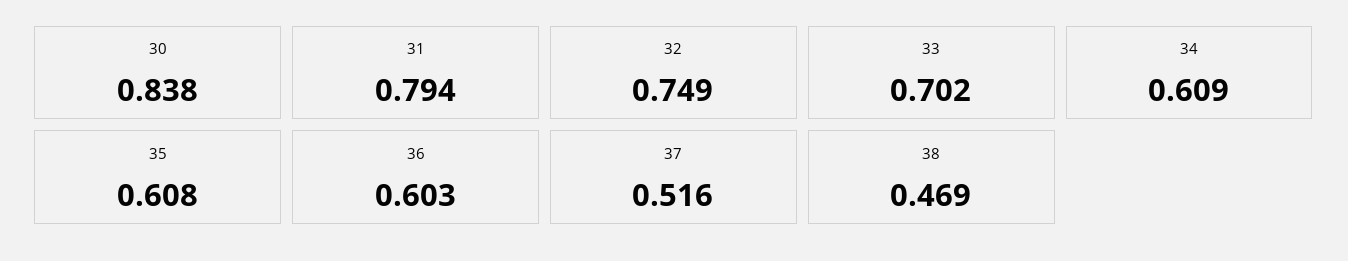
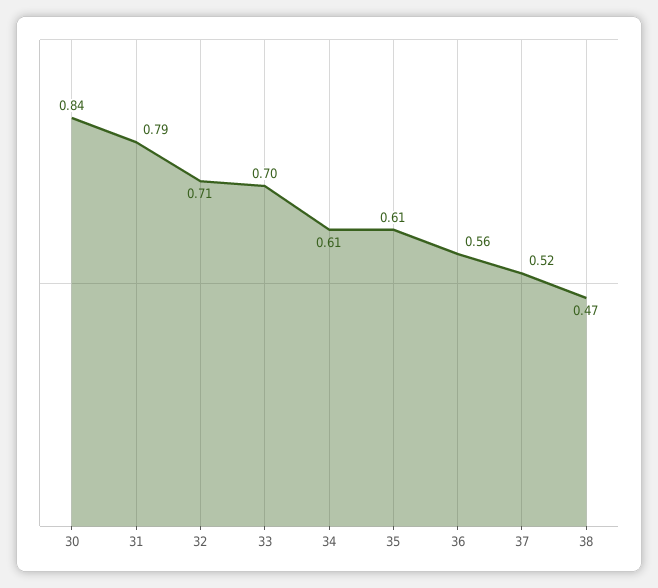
  {
    "30": 0.838,
    "31": 0.794,
-   "32": 0.749,
+   "32": 0.71,
    "33": 0.702,
    "34": 0.609,
    "35": 0.608,
-   "36": 0.603,
+   "36": 0.56,
    "37": 0.516,
    "38": 0.469
  }

